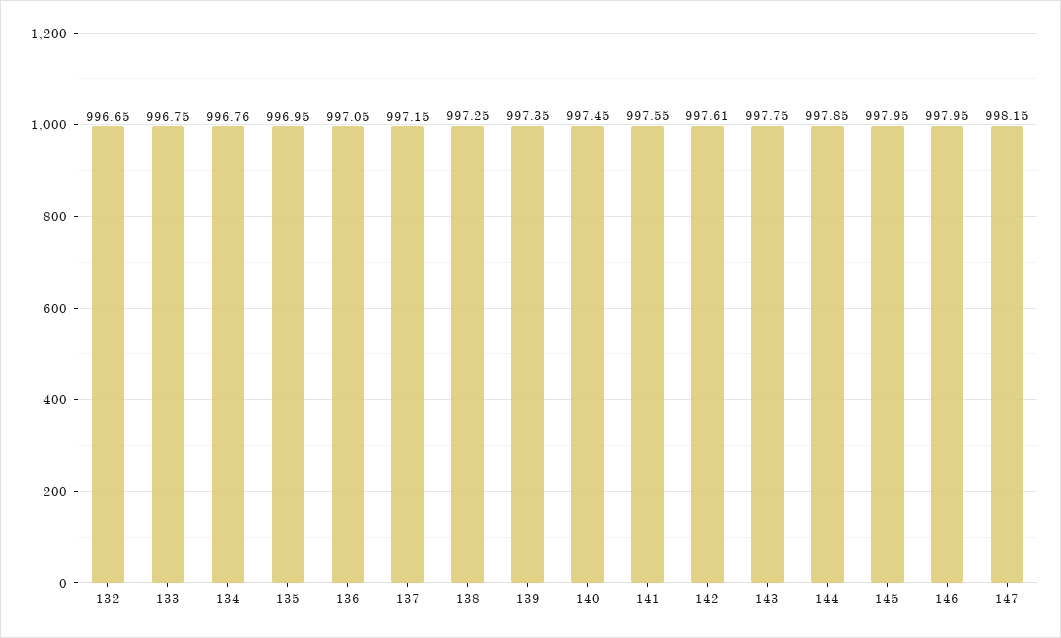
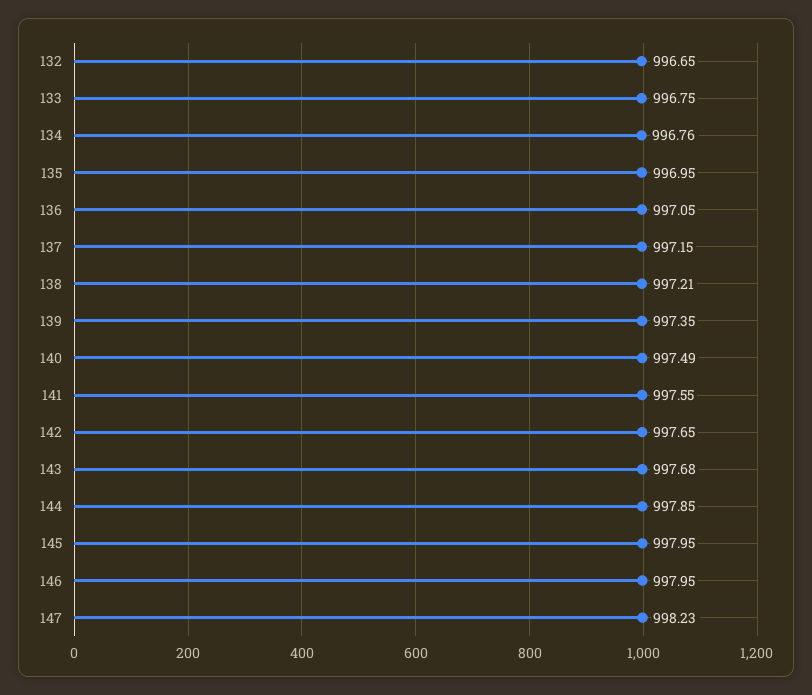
  {
    "132": 996.65,
    "133": 996.75,
    "134": 996.76,
    "135": 996.95,
    "136": 997.05,
    "137": 997.15,
-   "138": 997.25,
+   "138": 997.21,
    "139": 997.35,
-   "140": 997.45,
+   "140": 997.49,
    "141": 997.55,
-   "142": 997.61,
+   "142": 997.65,
-   "143": 997.75,
+   "143": 997.68,
    "144": 997.85,
    "145": 997.95,
    "146": 997.95,
-   "147": 998.15
+   "147": 998.23
  }

